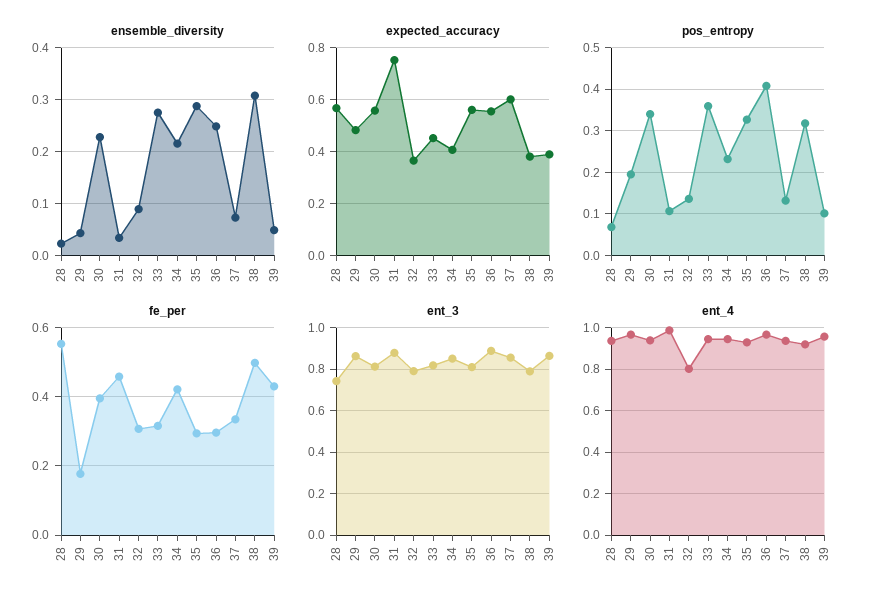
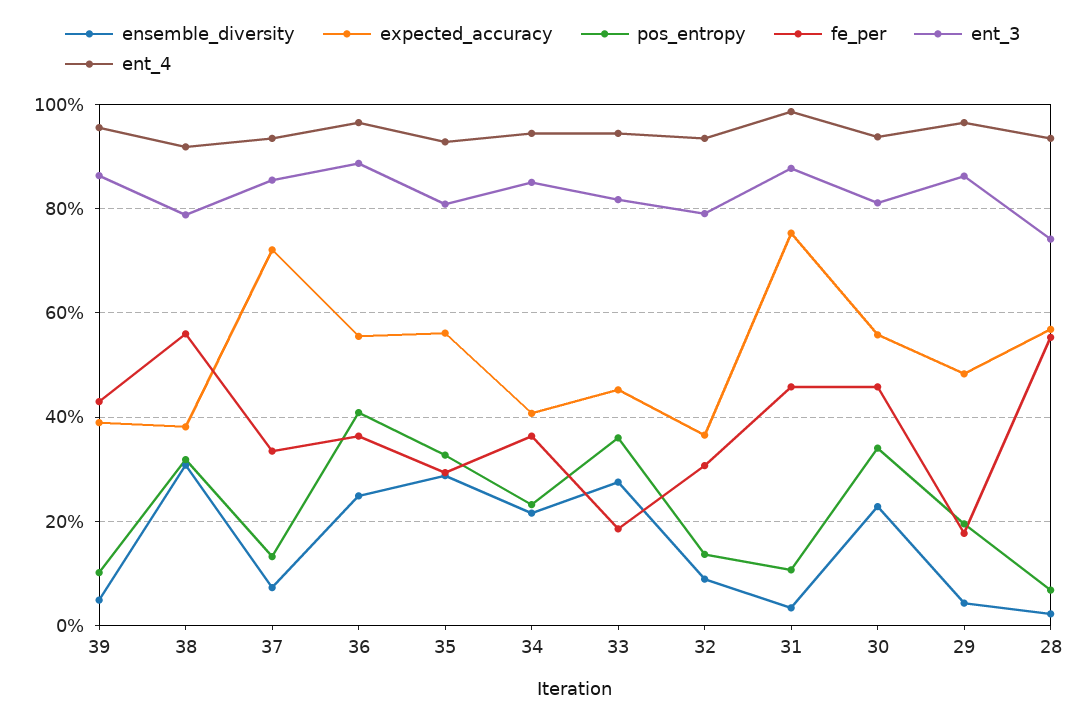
  {
    "ensemble_diversity": {
      "28": 0.02,
      "29": 0.04,
      "30": 0.22,
      "31": 0.04,
      "32": 0.08,
      "33": 0.28,
      "34": 0.22,
      "35": 0.28,
      "36": 0.24,
      "37": 0.08,
      "38": 0.3,
      "39": 0.04
    },
    "expected_accuracy": {
      "28": 0.56,
      "29": 0.48,
      "30": 0.56,
      "31": 0.76,
      "32": 0.36,
      "33": 0.46,
      "34": 0.4,
      "35": 0.56,
      "36": 0.56,
-     "37": 0.6,
+     "37": 0.72,
      "38": 0.38,
      "39": 0.38
    },
    "pos_entropy": {
      "28": 0.06,
      "29": 0.2,
      "30": 0.34,
      "31": 0.1,
      "32": 0.14,
      "33": 0.36,
      "34": 0.24,
      "35": 0.32,
      "36": 0.4,
      "37": 0.14,
      "38": 0.32,
      "39": 0.1
    },
    "fe_per": {
      "28": 0.56,
      "29": 0.18,
-     "30": 0.4,
+     "30": 0.46,
      "31": 0.46,
      "32": 0.3,
-     "33": 0.32,
+     "33": 0.18,
-     "34": 0.42,
+     "34": 0.36,
      "35": 0.3,
-     "36": 0.3,
+     "36": 0.36,
      "37": 0.34,
-     "38": 0.5,
+     "38": 0.56,
      "39": 0.44
    },
    "ent_3": {
      "28": 0.74,
      "29": 0.86,
      "30": 0.82,
      "31": 0.88,
      "32": 0.8,
      "33": 0.82,
      "34": 0.86,
      "35": 0.8,
      "36": 0.88,
      "37": 0.86,
      "38": 0.78,
      "39": 0.86
    },
    "ent_4": {
      "28": 0.94,
      "29": 0.96,
      "30": 0.94,
      "31": 0.98,
-     "32": 0.8,
+     "32": 0.94,
      "33": 0.94,
      "34": 0.94,
      "35": 0.92,
      "36": 0.96,
      "37": 0.94,
      "38": 0.92,
      "39": 0.96
    }
  }

